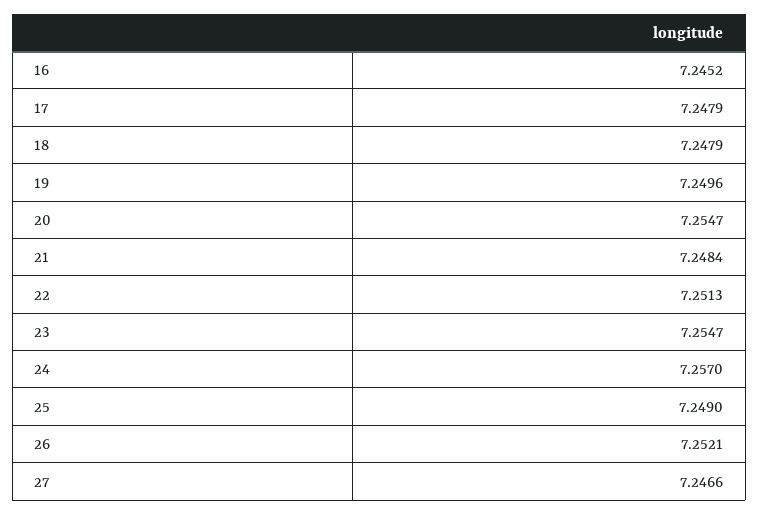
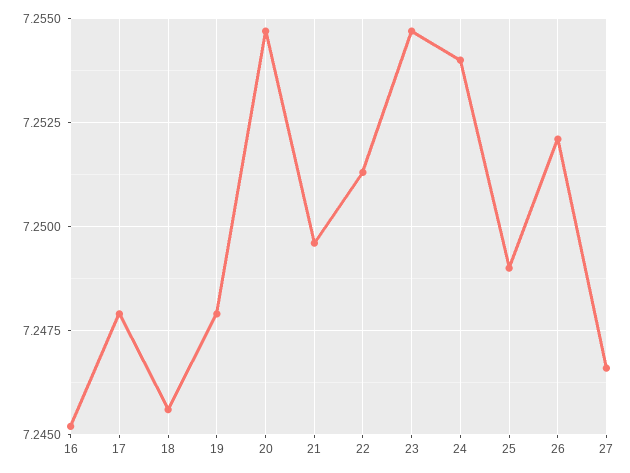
  {
    "16": 7.2452,
    "17": 7.2479,
-   "18": 7.2479,
+   "18": 7.2455,
-   "19": 7.2496,
+   "19": 7.248,
    "20": 7.2547,
-   "21": 7.2484,
+   "21": 7.2495,
    "22": 7.2513,
    "23": 7.2547,
-   "24": 7.257,
+   "24": 7.254,
    "25": 7.249,
    "26": 7.2521,
    "27": 7.2466
  }

